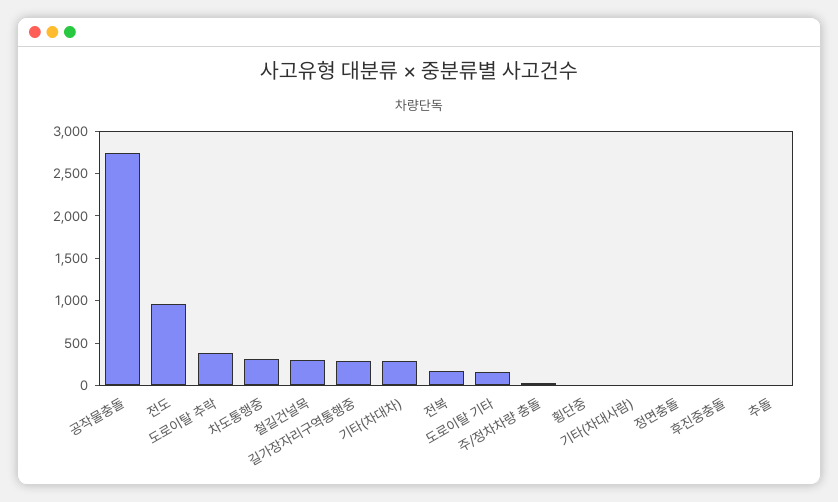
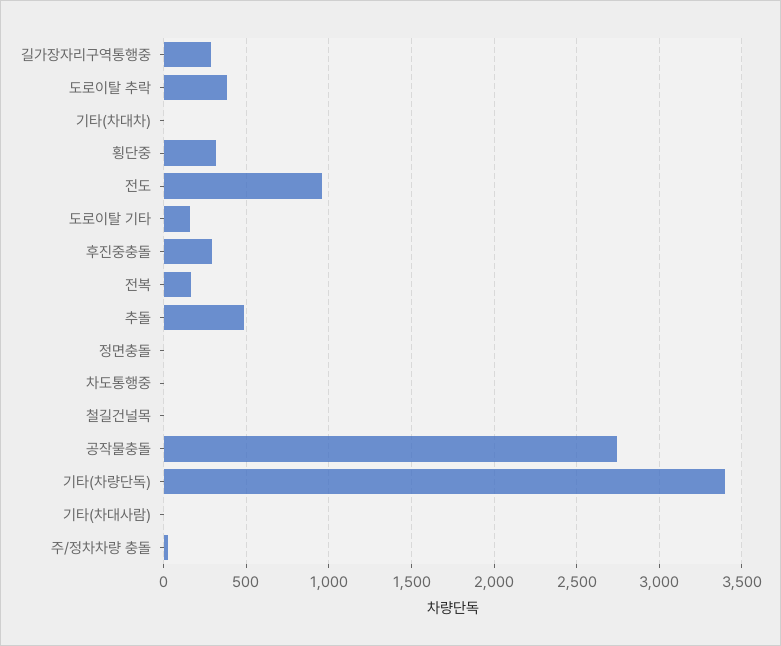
  {
    "공작물충돌": 2750,
    "전도": 950,
    "도로이탈 추락": 400,
-   "차도통행중": 300,
+   "차도통행중": 0,
-   "철길건널목": 300,
+   "철길건널목": 0,
    "길가장자리구역통행중": 300,
-   "기타(차대차)": 300,
+   "기타(차대차)": 0,
    "전복": 150,
    "도로이탈 기타": 150,
    "주/정차차량 충돌": 0,
-   "횡단중": 0,
+   "횡단중": 300,
    "기타(차대사람)": 0,
    "정면충돌": 0,
-   "후진중충돌": 0,
+   "후진중충돌": 300,
-   "추돌": 0
+   "추돌": 500,
+   "기타(차량단독)": 3400
  }

